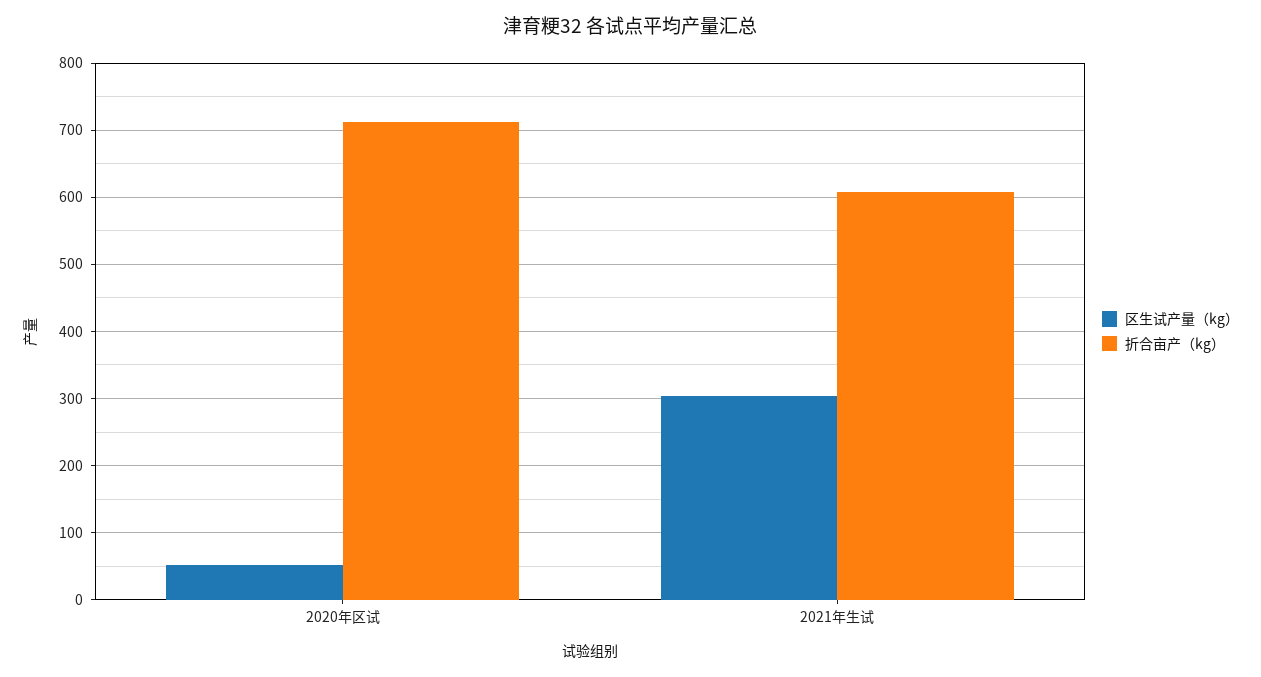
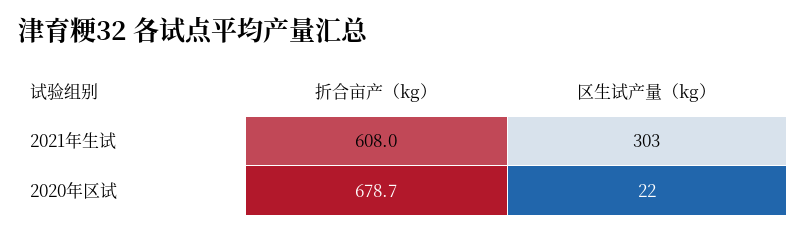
  {
    "区生试产量（kg）": {
-     "2020年区试": 50,
+     "2020年区试": 22,
      "2021年生试": 303
    },
    "折合亩产（kg）": {
-     "2020年区试": 710,
+     "2020年区试": 678.7,
      "2021年生试": 608
    }
  }

